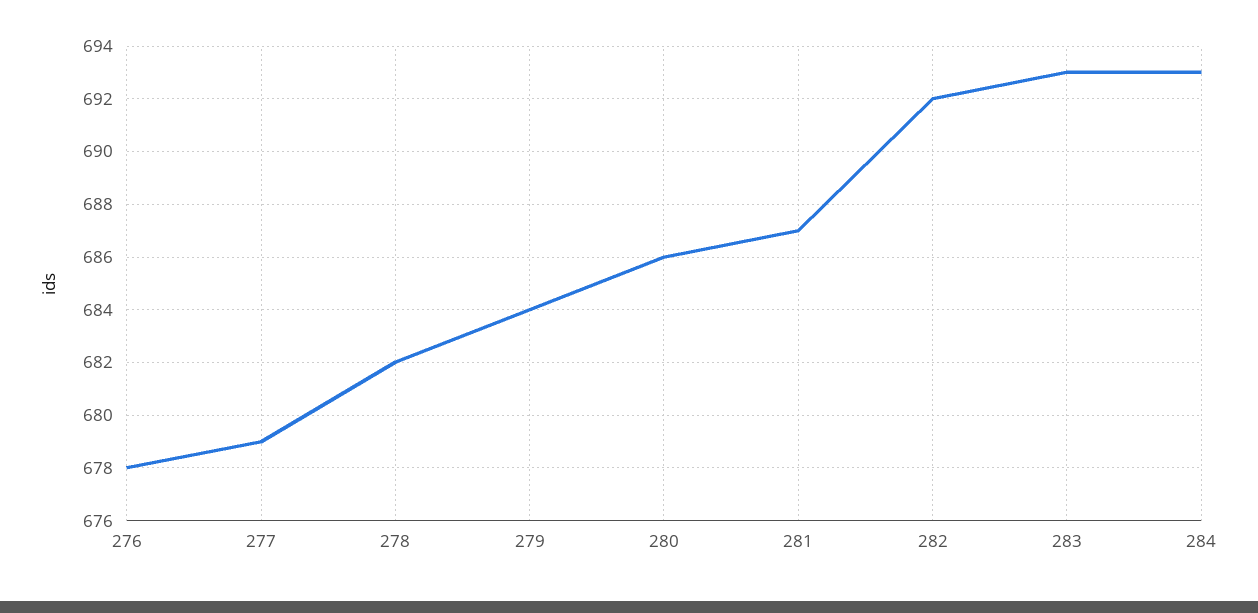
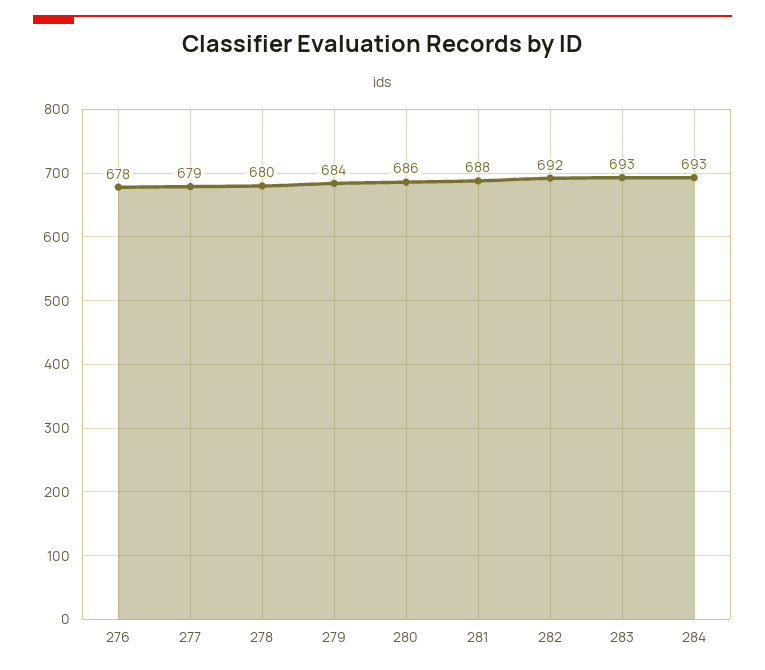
  {
    "276": 678,
    "277": 679,
-   "278": 682,
+   "278": 680,
    "279": 684,
    "280": 686,
-   "281": 687,
+   "281": 688,
    "282": 692,
    "283": 693,
    "284": 693
  }

